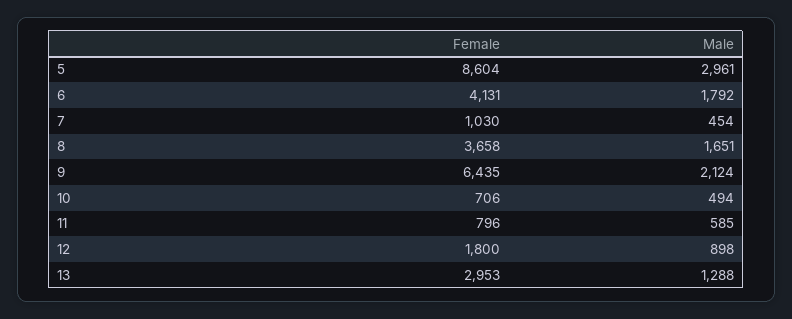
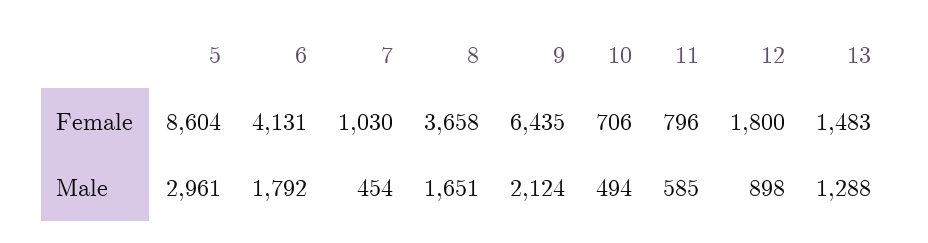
  {
    "Female": {
      "5": 8604,
      "6": 4131,
      "7": 1030,
      "8": 3658,
      "9": 6435,
      "10": 706,
      "11": 796,
      "12": 1800,
-     "13": 2953
+     "13": 1483
    },
    "Male": {
      "5": 2961,
      "6": 1792,
      "7": 454,
      "8": 1651,
      "9": 2124,
      "10": 494,
      "11": 585,
      "12": 898,
      "13": 1288
    }
  }

